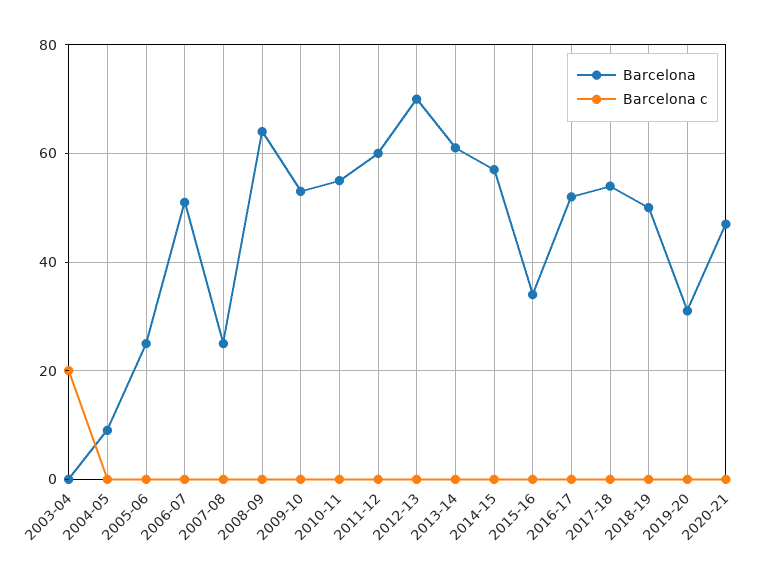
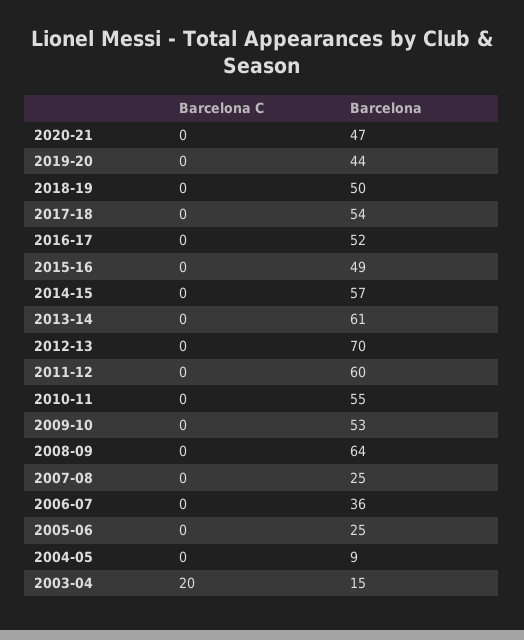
  {
    "Barcelona": {
-     "2003-04": 0,
+     "2003-04": 15,
      "2004-05": 9,
      "2005-06": 25,
-     "2006-07": 50,
+     "2006-07": 36,
      "2007-08": 25,
      "2008-09": 64,
      "2009-10": 53,
      "2010-11": 55,
      "2011-12": 60,
      "2012-13": 70,
      "2013-14": 61,
      "2014-15": 57,
-     "2015-16": 35,
+     "2015-16": 49,
      "2016-17": 52,
      "2017-18": 54,
      "2018-19": 50,
-     "2019-20": 30,
+     "2019-20": 44,
      "2020-21": 47
    },
    "Barcelona c": {
      "2003-04": 20,
      "2004-05": 0,
      "2005-06": 0,
      "2006-07": 0,
      "2007-08": 0,
      "2008-09": 0,
      "2009-10": 0,
      "2010-11": 0,
      "2011-12": 0,
      "2012-13": 0,
      "2013-14": 0,
      "2014-15": 0,
      "2015-16": 0,
      "2016-17": 0,
      "2017-18": 0,
      "2018-19": 0,
      "2019-20": 0,
      "2020-21": 0
    }
  }

